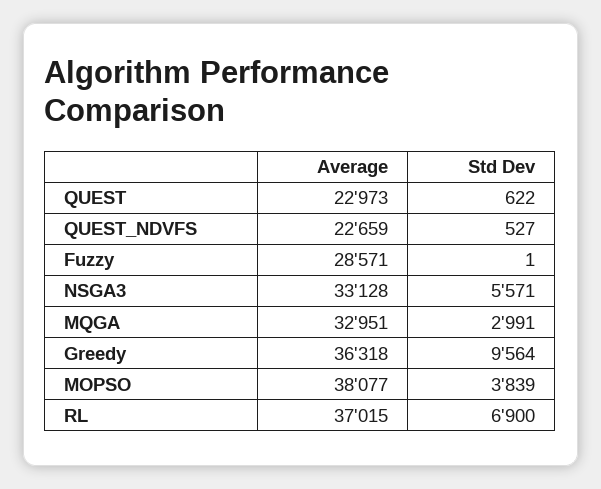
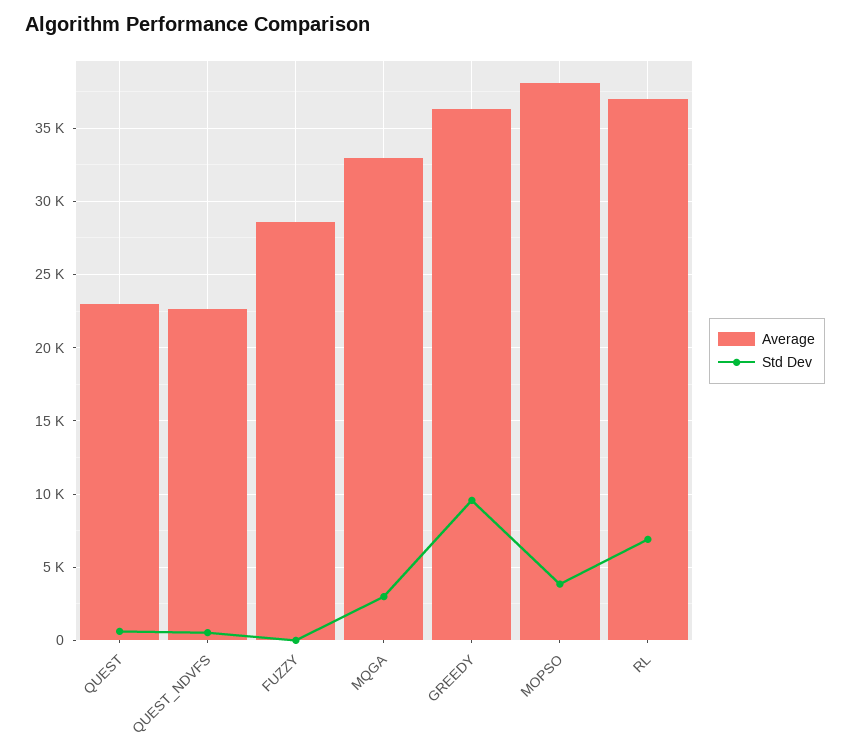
  {
    "Average": {
      "QUEST": 22973,
      "QUEST_NDVFS": 22659,
      "Fuzzy": 28571,
-     "NSGA3": 33128,
      "MQGA": 32951,
      "Greedy": 36318,
      "MOPSO": 38077,
      "RL": 37015
    },
    "Std Dev": {
      "QUEST": 622,
      "QUEST_NDVFS": 527,
      "Fuzzy": 1,
-     "NSGA3": 5571,
      "MQGA": 2991,
      "Greedy": 9564,
      "MOPSO": 3839,
      "RL": 6900
    }
  }

